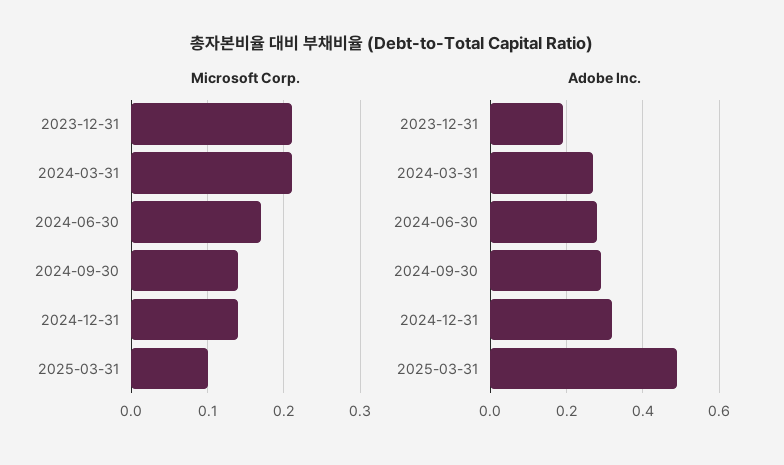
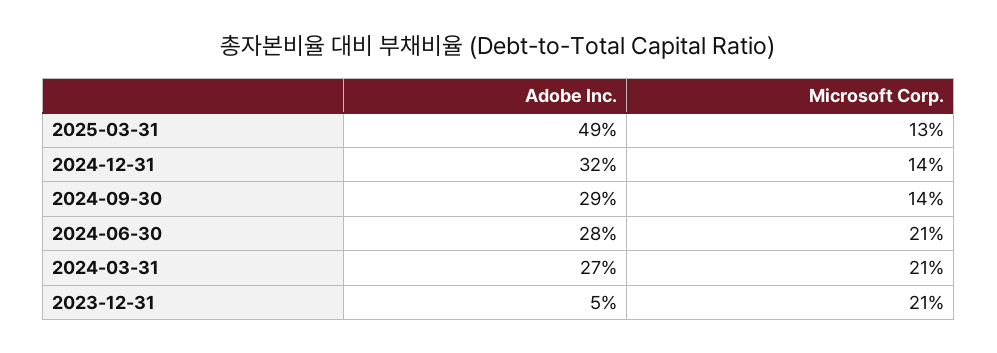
  {
    "Microsoft Corp.": {
      "2023-12-31": 0.21,
      "2024-03-31": 0.21,
-     "2024-06-30": 0.17,
+     "2024-06-30": 0.21,
      "2024-09-30": 0.14,
      "2024-12-31": 0.14,
-     "2025-03-31": 0.1
+     "2025-03-31": 0.13
    },
    "Adobe Inc.": {
-     "2023-12-31": 0.2,
+     "2023-12-31": 0.05,
      "2024-03-31": 0.27,
      "2024-06-30": 0.28,
      "2024-09-30": 0.29,
      "2024-12-31": 0.32,
      "2025-03-31": 0.49
    }
  }

